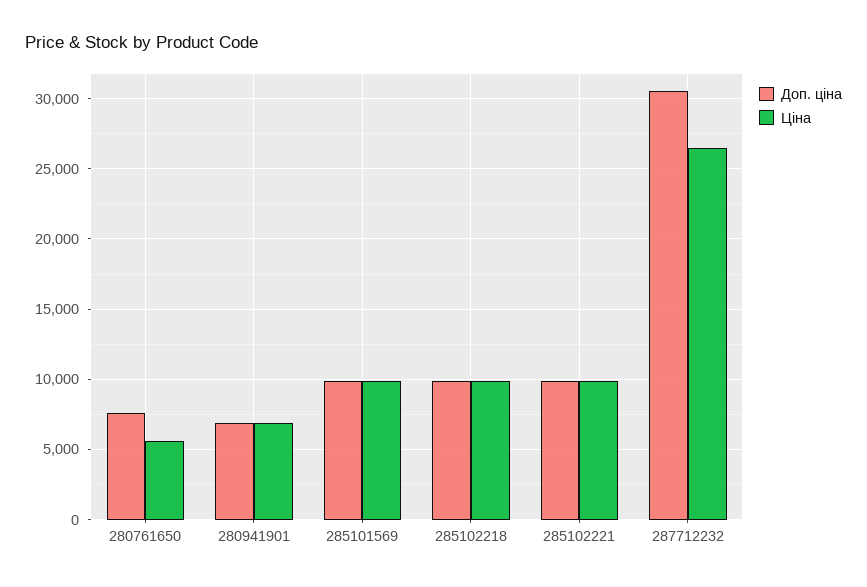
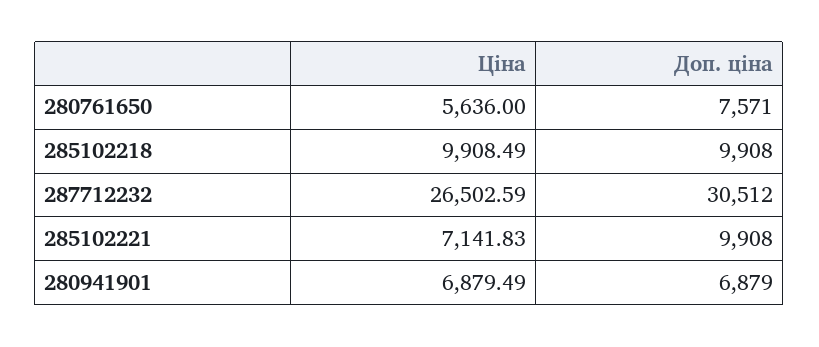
  {
    "Доп. ціна": {
      "280761650": 7571,
      "280941901": 6879,
-     "285101569": 10000,
      "285102218": 9908,
      "285102221": 9908,
      "287712232": 30512
    },
    "Ціна": {
      "280761650": 5636,
      "280941901": 6879.49,
-     "285101569": 10000,
      "285102218": 9908.49,
-     "285102221": 10000,
+     "285102221": 7141.83,
      "287712232": 26502.59
    }
  }

